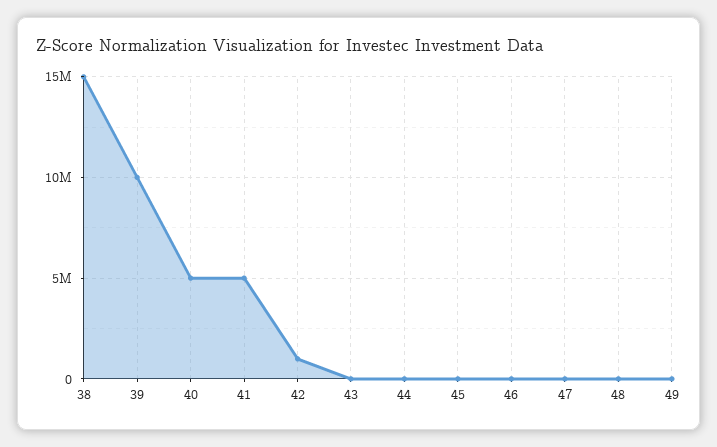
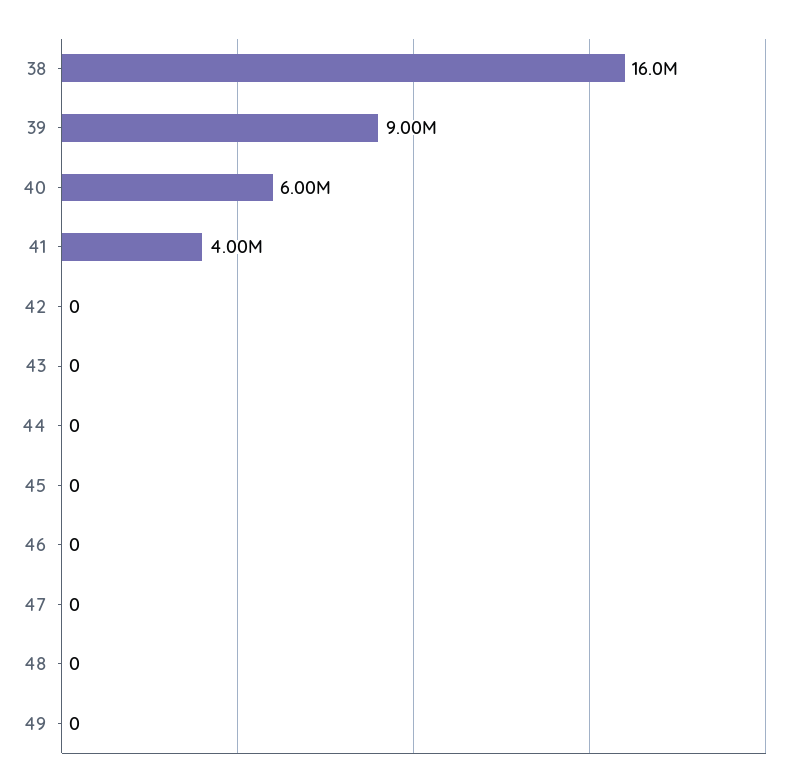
  {
-   "38": 15000000,
+   "38": 16000000,
-   "39": 10000000,
+   "39": 9000000,
-   "40": 5000000,
+   "40": 6000000,
-   "41": 5000000,
+   "41": 4000000,
-   "42": 1000000,
+   "42": 0,
    "43": 0,
    "44": 0,
    "45": 0,
    "46": 0,
    "47": 0,
    "48": 0,
    "49": 0
  }

